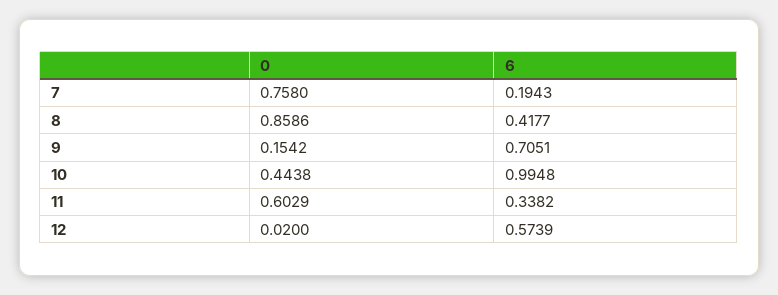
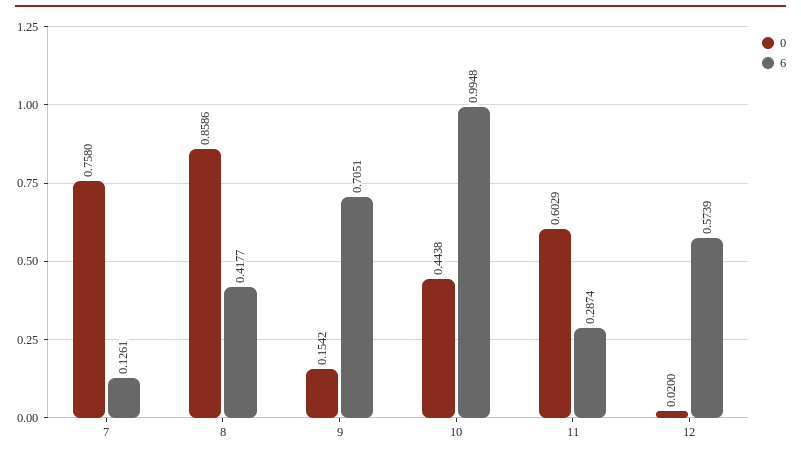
  {
    "0": {
      "7": 0.758,
      "8": 0.8586,
      "9": 0.1542,
      "10": 0.4438,
      "11": 0.6029,
      "12": 0.02
    },
    "6": {
-     "7": 0.1943,
+     "7": 0.1261,
      "8": 0.4177,
      "9": 0.7051,
      "10": 0.9948,
-     "11": 0.3382,
+     "11": 0.2874,
      "12": 0.5739
    }
  }

